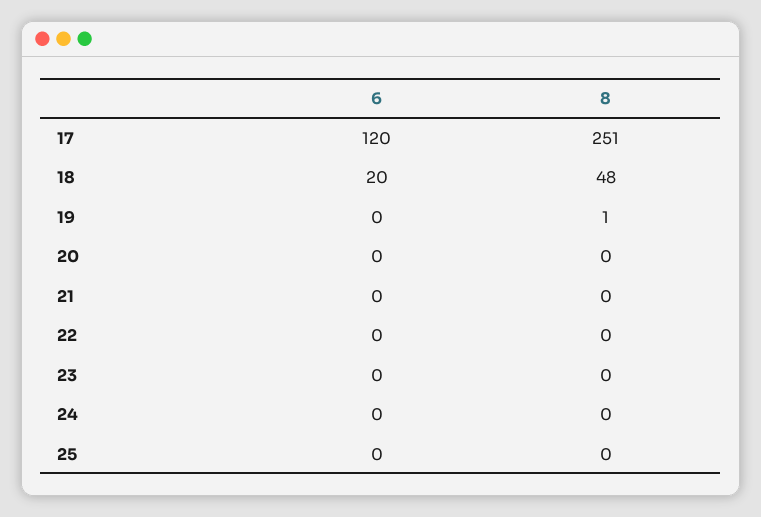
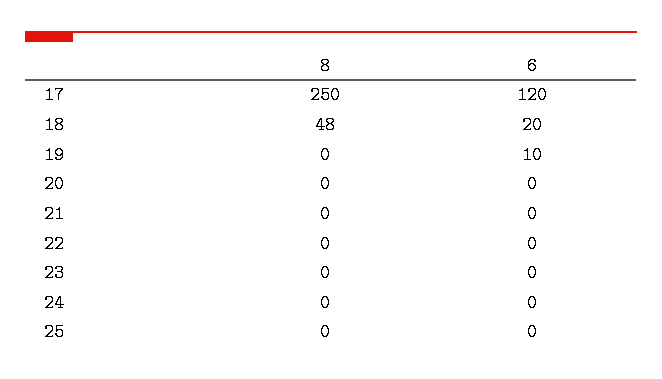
  {
    "6": {
      "17": 120,
      "18": 20,
-     "19": 0,
+     "19": 10,
      "20": 0,
      "21": 0,
      "22": 0,
      "23": 0,
      "24": 0,
      "25": 0
    },
    "8": {
-     "17": 251,
+     "17": 250,
      "18": 48,
-     "19": 1,
+     "19": 0,
      "20": 0,
      "21": 0,
      "22": 0,
      "23": 0,
      "24": 0,
      "25": 0
    }
  }

